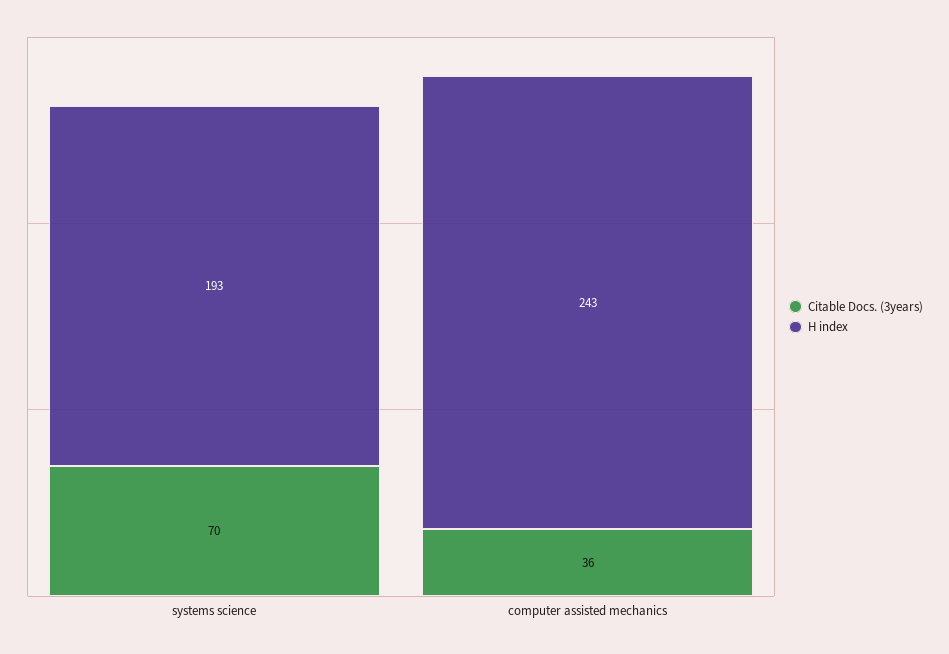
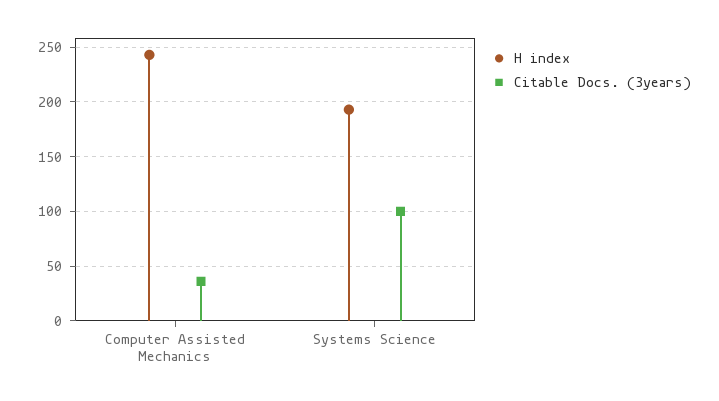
  {
    "Citable Docs. (3years)": {
-     "systems science": 70,
+     "systems science": 100,
      "computer assisted mechanics": 36
    },
    "H index": {
      "systems science": 193,
      "computer assisted mechanics": 243
    }
  }

